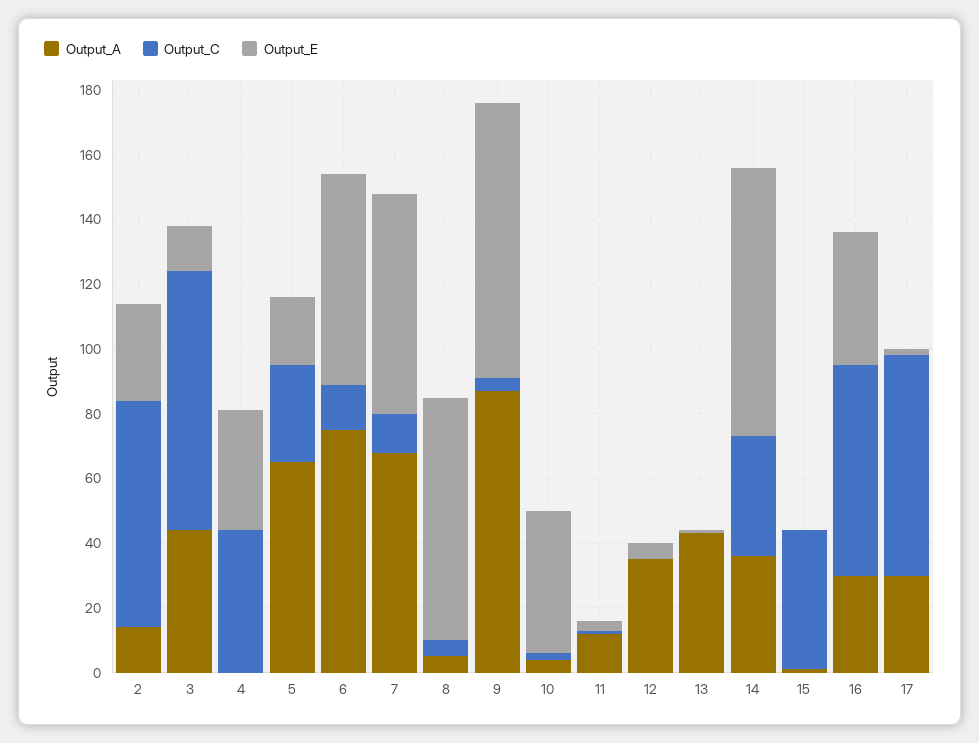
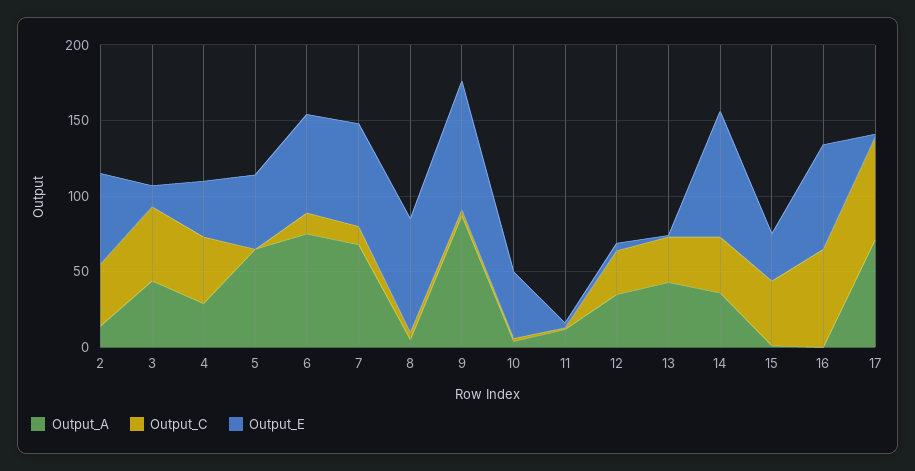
  {
    "Output_A": {
      "2": 15,
      "3": 45,
-     "4": 0,
+     "4": 30,
      "5": 65,
      "6": 75,
      "7": 70,
      "8": 5,
      "9": 85,
      "10": 5,
      "11": 10,
      "12": 35,
      "13": 45,
      "14": 35,
      "15": 0,
-     "16": 30,
+     "16": 0,
-     "17": 30
+     "17": 70
    },
    "Output_C": {
-     "2": 70,
+     "2": 40,
-     "3": 80,
+     "3": 50,
      "4": 45,
-     "5": 30,
+     "5": 0,
      "6": 15,
      "7": 10,
      "8": 5,
      "9": 5,
      "10": 0,
      "11": 0,
-     "12": 0,
+     "12": 30,
-     "13": 0,
+     "13": 30,
      "14": 35,
      "15": 45,
      "16": 65,
      "17": 70
    },
    "Output_E": {
-     "2": 30,
+     "2": 60,
      "3": 15,
      "4": 35,
-     "5": 20,
+     "5": 50,
      "6": 65,
      "7": 70,
      "8": 75,
      "9": 85,
      "10": 45,
      "11": 5,
      "12": 5,
      "13": 0,
      "14": 85,
-     "15": 0,
+     "15": 30,
-     "16": 40,
+     "16": 70,
      "17": 0
    }
  }

